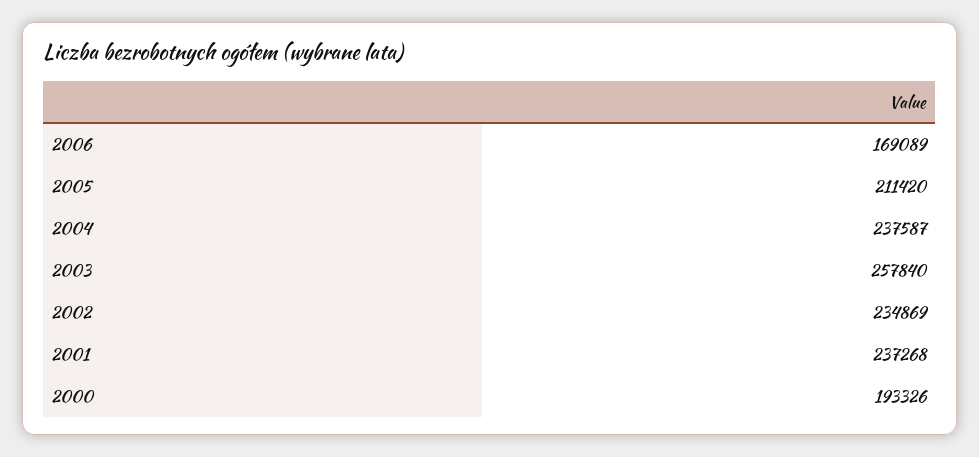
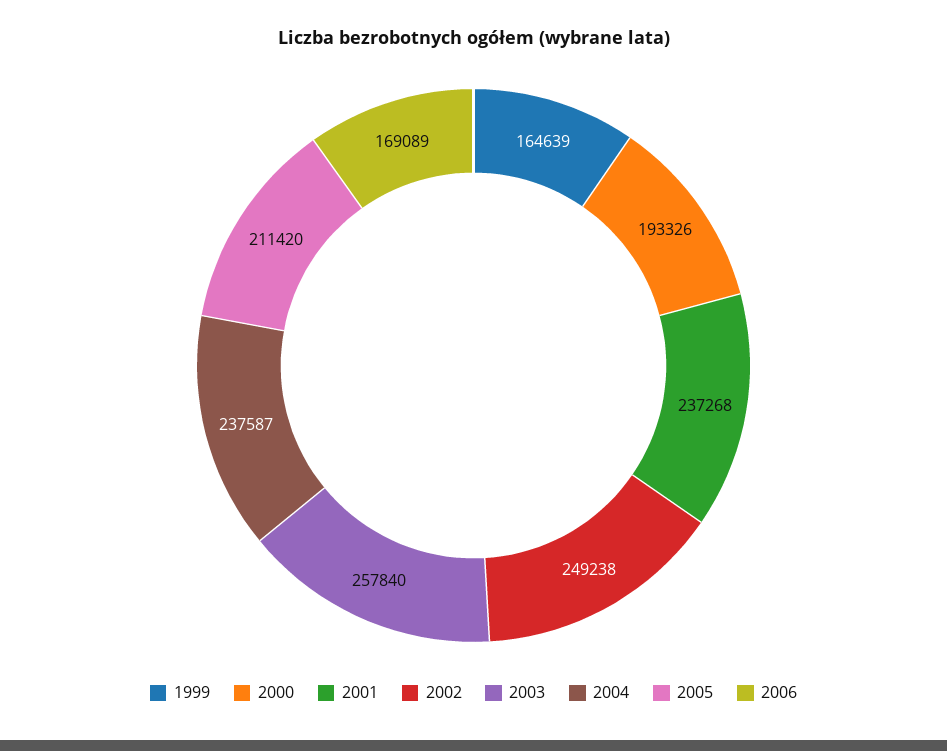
  {
    "2006": 169089,
    "2005": 211420,
    "2004": 237587,
    "2003": 257840,
-   "2002": 234869,
+   "2002": 249238,
    "2001": 237268,
-   "2000": 193326
+   "2000": 193326,
+   "1999": 164639
  }

